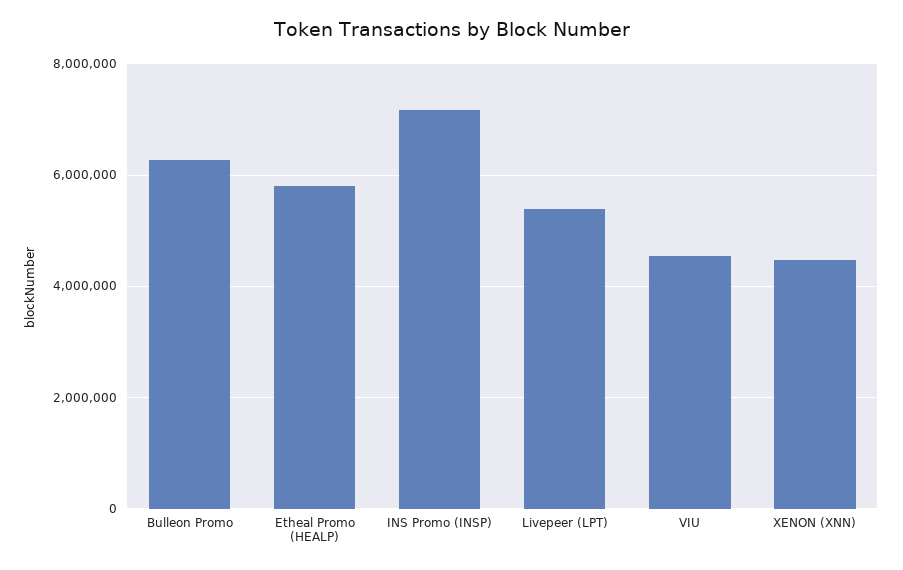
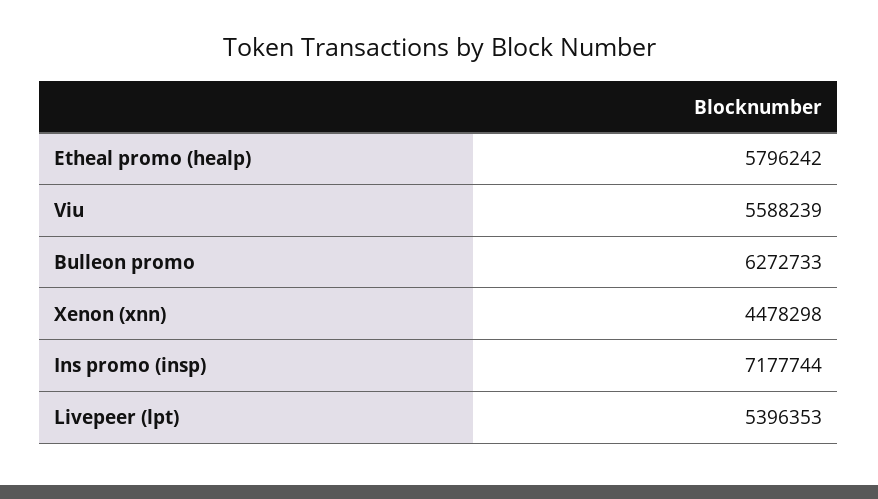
  {
    "Bulleon Promo": 6272733,
    "Etheal Promo (HEALP)": 5796242,
    "INS Promo (INSP)": 7177744,
    "Livepeer (LPT)": 5396353,
-   "VIU": 4600000,
+   "VIU": 5588239,
    "XENON (XNN)": 4478298
  }

